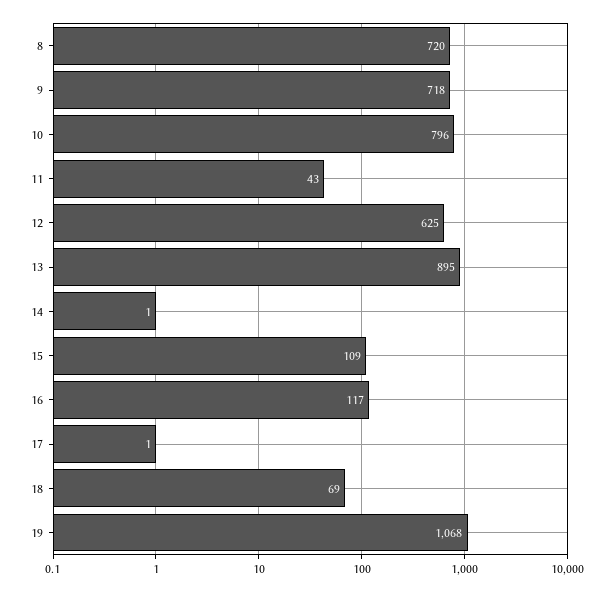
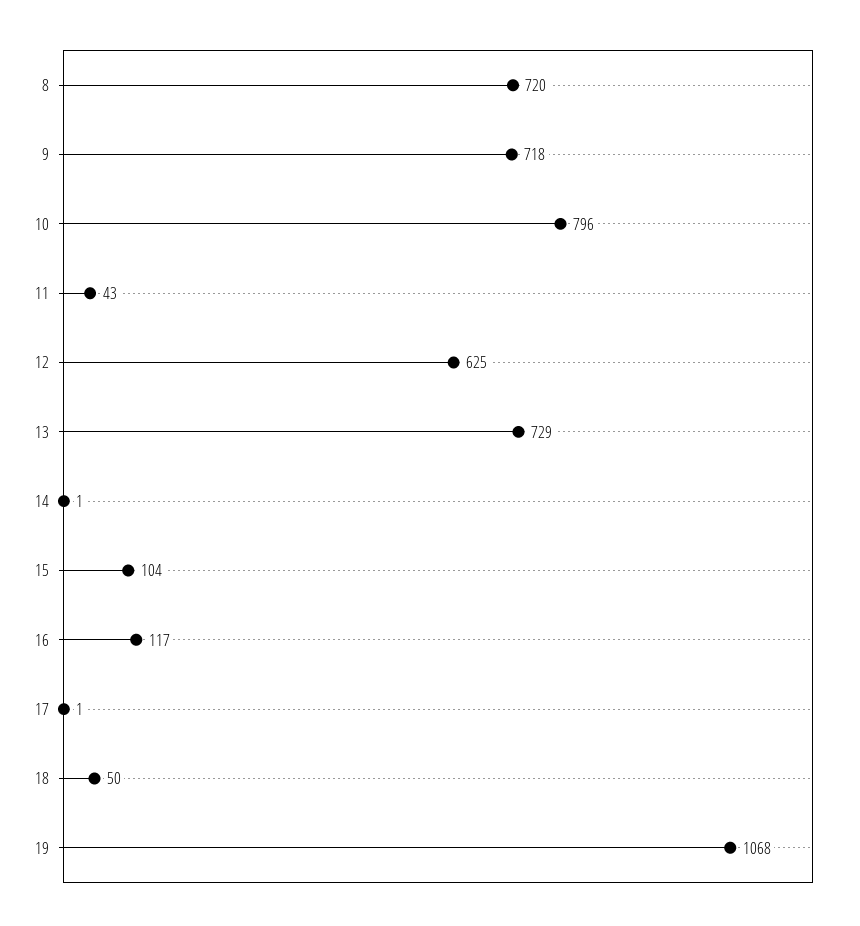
  {
    "8": 720,
    "9": 718,
    "10": 796,
    "11": 43,
    "12": 625,
-   "13": 895,
+   "13": 729,
    "14": 1,
-   "15": 109,
+   "15": 104,
    "16": 117,
    "17": 1,
-   "18": 69,
+   "18": 50,
    "19": 1068
  }

